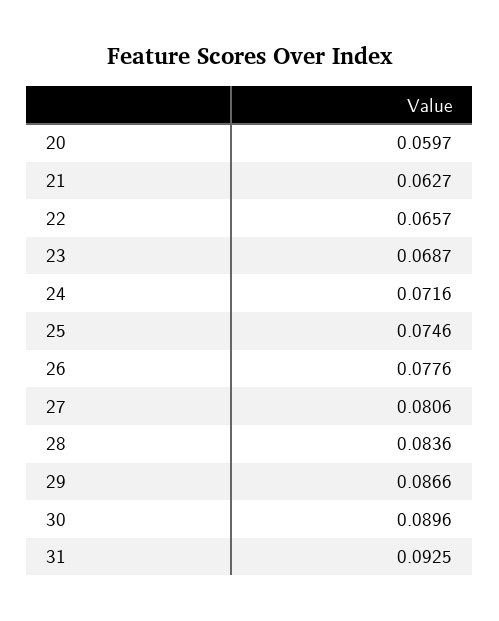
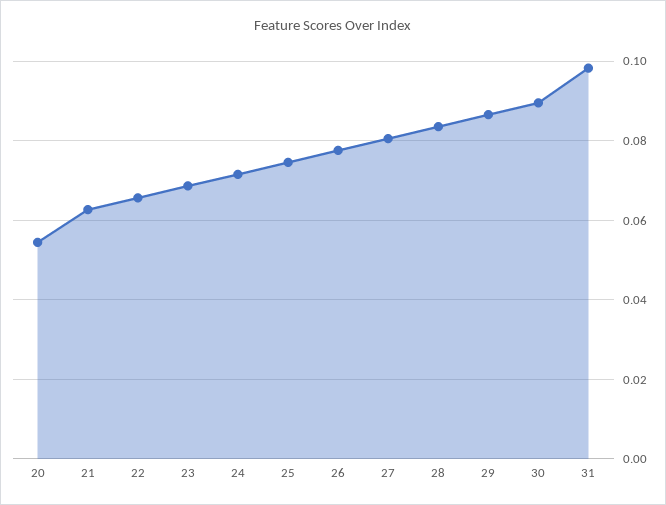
  {
-   "20": 0.0597,
+   "20": 0.054,
    "21": 0.0627,
    "22": 0.0657,
    "23": 0.0687,
    "24": 0.0716,
    "25": 0.0746,
    "26": 0.0776,
    "27": 0.0806,
    "28": 0.0836,
    "29": 0.0866,
    "30": 0.0896,
-   "31": 0.0925
+   "31": 0.098
  }

